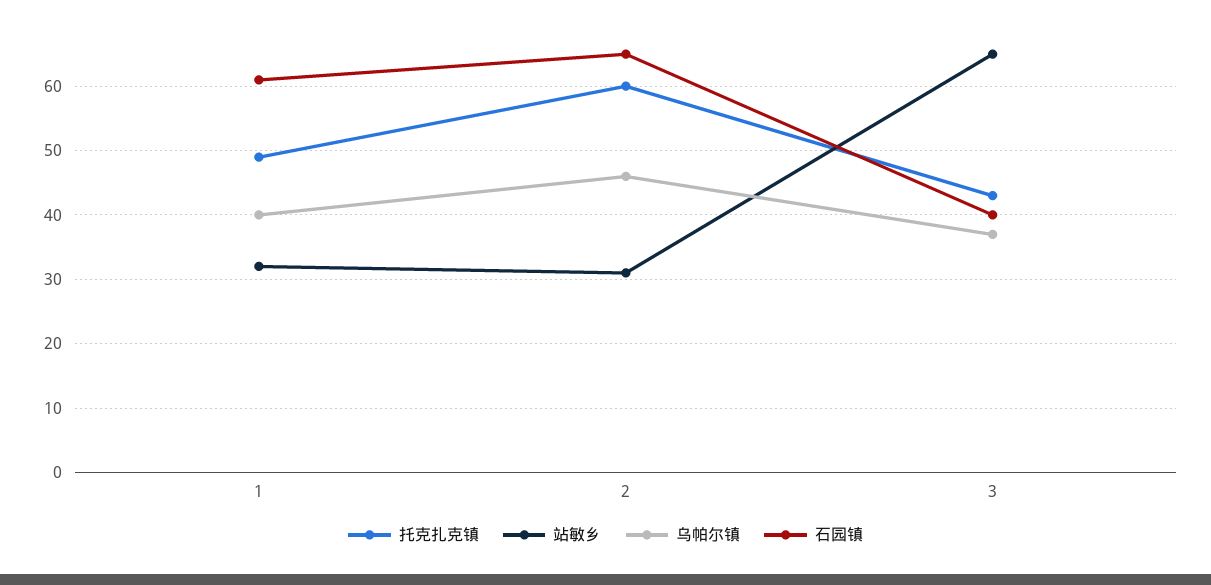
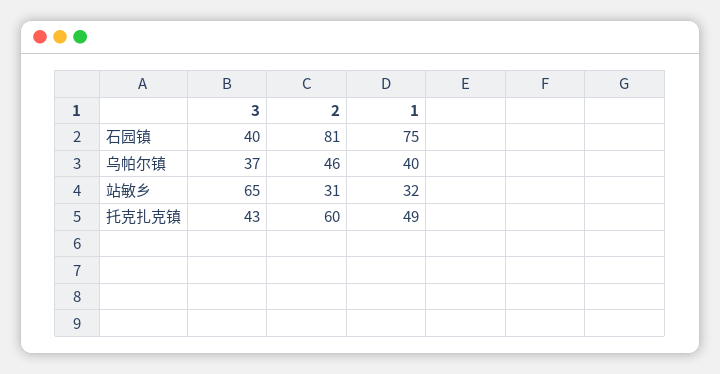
  {
    "托克扎克镇": {
      "1": 49,
      "2": 60,
      "3": 43
    },
    "站敏乡": {
      "1": 32,
      "2": 31,
      "3": 65
    },
    "乌帕尔镇": {
      "1": 40,
      "2": 46,
      "3": 37
    },
    "石园镇": {
-     "1": 61,
+     "1": 75,
-     "2": 65,
+     "2": 81,
      "3": 40
    }
  }

